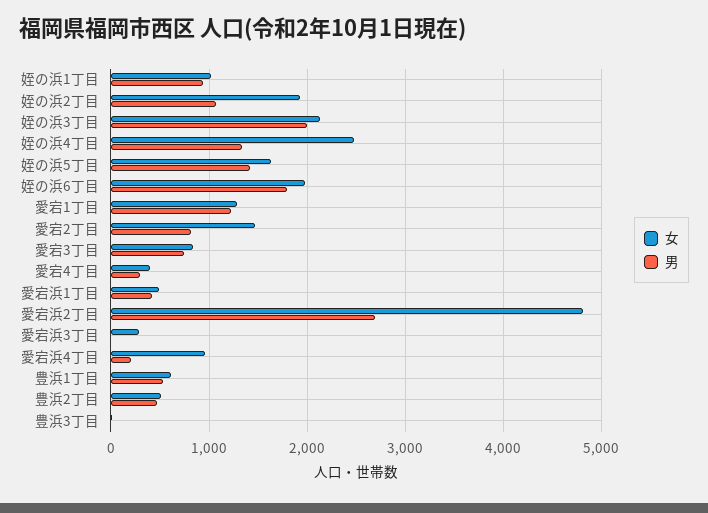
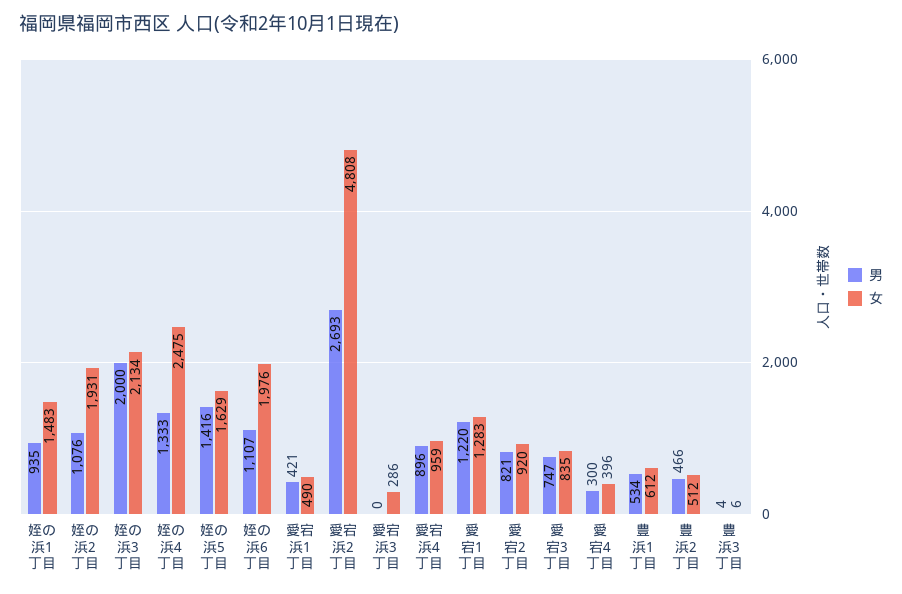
  {
    "女": {
-     "姪の浜1丁目": 1000,
+     "姪の浜1丁目": 1483,
      "姪の浜2丁目": 1931,
      "姪の浜3丁目": 2134,
      "姪の浜4丁目": 2475,
      "姪の浜5丁目": 1629,
      "姪の浜6丁目": 1976,
      "愛宕1丁目": 1283,
-     "愛宕2丁目": 1500,
+     "愛宕2丁目": 920,
      "愛宕3丁目": 835,
      "愛宕4丁目": 396,
      "愛宕浜1丁目": 490,
      "愛宕浜2丁目": 4808,
      "愛宕浜3丁目": 286,
      "愛宕浜4丁目": 959,
      "豊浜1丁目": 612,
      "豊浜2丁目": 512,
      "豊浜3丁目": 6
    },
    "男": {
      "姪の浜1丁目": 935,
      "姪の浜2丁目": 1076,
      "姪の浜3丁目": 2000,
      "姪の浜4丁目": 1333,
      "姪の浜5丁目": 1416,
-     "姪の浜6丁目": 1800,
+     "姪の浜6丁目": 1107,
      "愛宕1丁目": 1220,
      "愛宕2丁目": 821,
      "愛宕3丁目": 747,
      "愛宕4丁目": 300,
      "愛宕浜1丁目": 421,
      "愛宕浜2丁目": 2693,
      "愛宕浜3丁目": 0,
-     "愛宕浜4丁目": 200,
+     "愛宕浜4丁目": 896,
      "豊浜1丁目": 534,
      "豊浜2丁目": 466,
      "豊浜3丁目": 4
    }
  }

